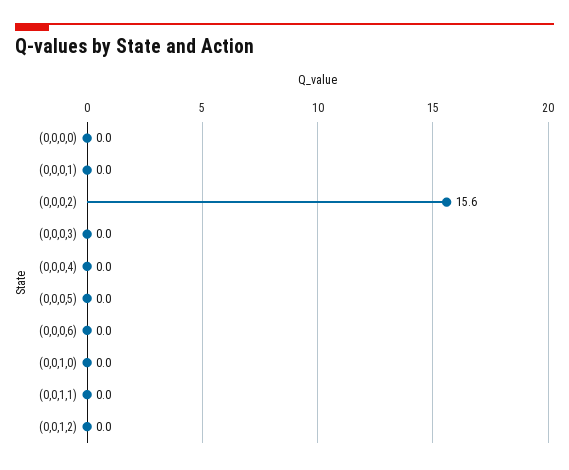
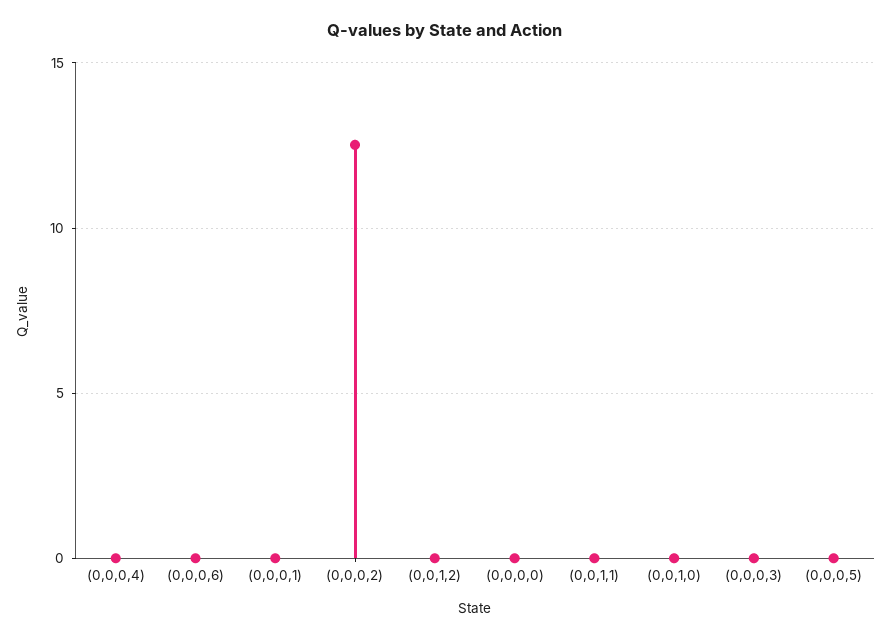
  {
    "(0,0,0,0)": 0,
    "(0,0,0,1)": 0,
-   "(0,0,0,2)": 15.6,
+   "(0,0,0,2)": 12.5,
    "(0,0,0,3)": 0,
    "(0,0,0,4)": 0,
    "(0,0,0,5)": 0,
    "(0,0,0,6)": 0,
    "(0,0,1,0)": 0,
    "(0,0,1,1)": 0,
    "(0,0,1,2)": 0
  }

